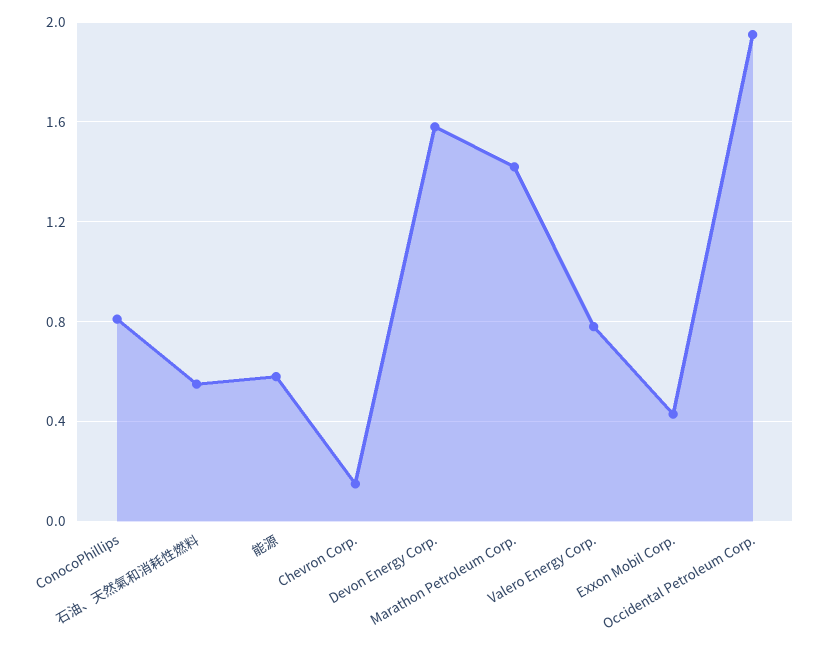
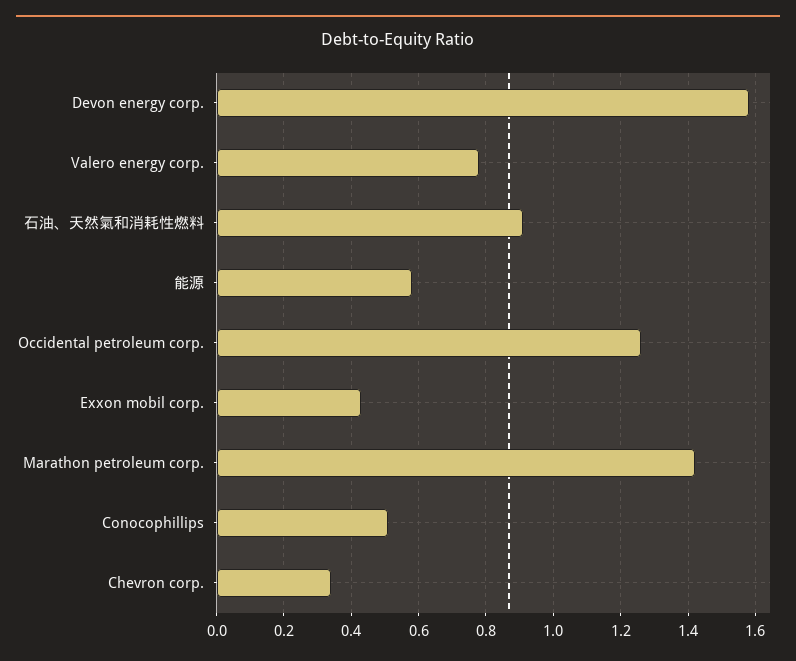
  {
-   "ConocoPhillips": 0.8,
+   "ConocoPhillips": 0.5,
-   "石油、天然氣和消耗性燃料": 0.55,
+   "石油、天然氣和消耗性燃料": 0.9,
    "能源": 0.6,
-   "Chevron Corp.": 0.15,
+   "Chevron Corp.": 0.35,
    "Devon Energy Corp.": 1.6,
    "Marathon Petroleum Corp.": 1.4,
    "Valero Energy Corp.": 0.8,
    "Exxon Mobil Corp.": 0.45,
-   "Occidental Petroleum Corp.": 1.95
+   "Occidental Petroleum Corp.": 1.25
  }

